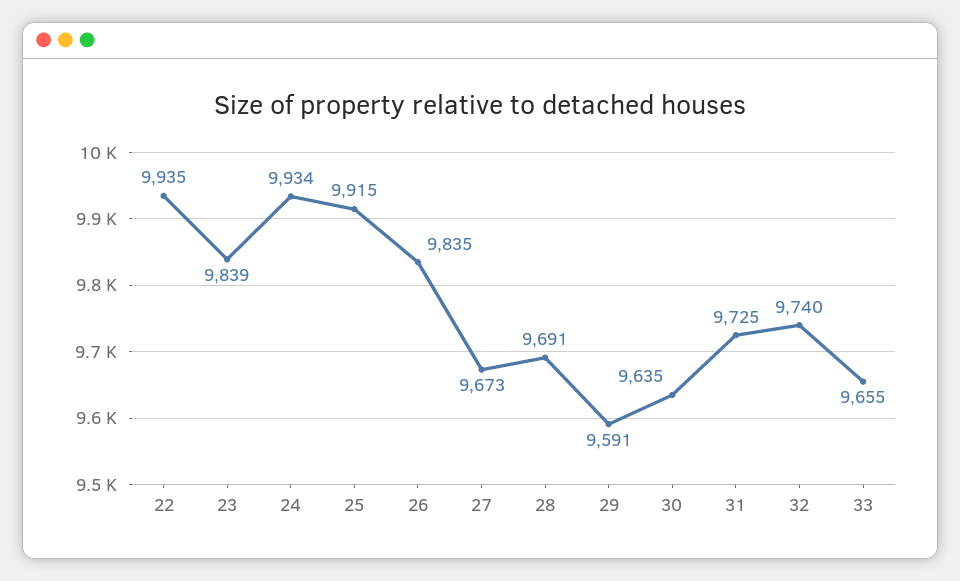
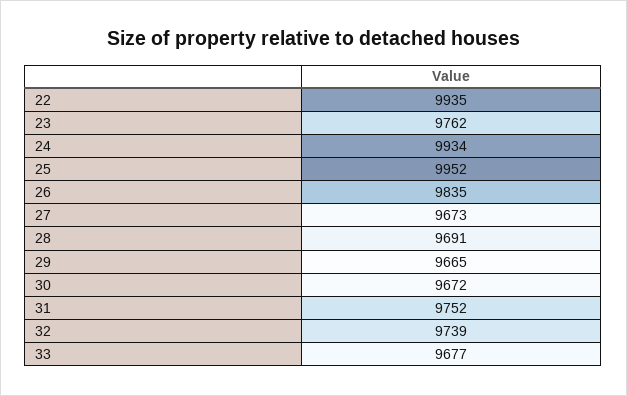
  {
    "22": 9935,
-   "23": 9839,
+   "23": 9762,
    "24": 9934,
-   "25": 9915,
+   "25": 9952,
    "26": 9835,
    "27": 9673,
    "28": 9691,
-   "29": 9591,
+   "29": 9665,
-   "30": 9635,
+   "30": 9672,
-   "31": 9725,
+   "31": 9752,
-   "32": 9740,
+   "32": 9739,
-   "33": 9655
+   "33": 9677
  }

